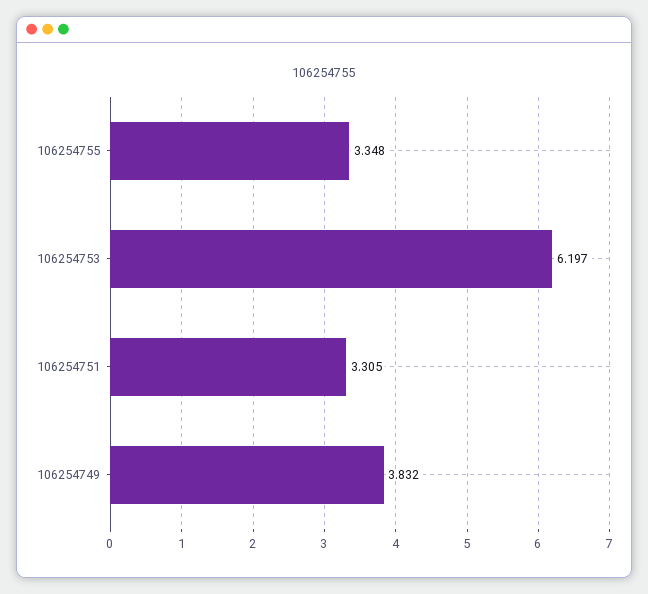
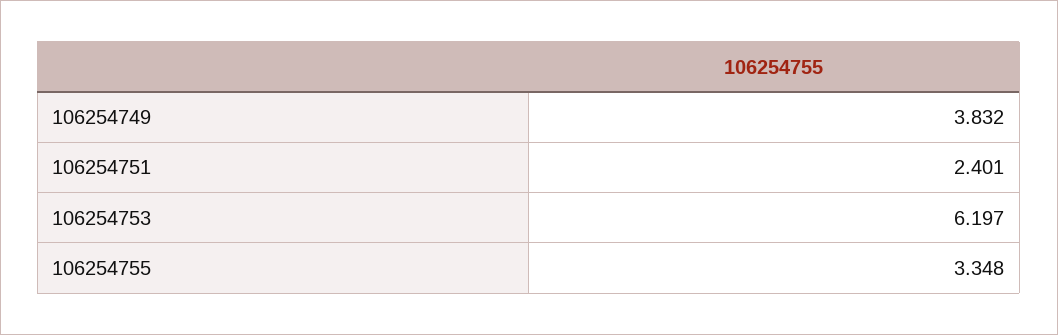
  {
    "106254755": 3.348,
    "106254753": 6.197,
-   "106254751": 3.305,
+   "106254751": 2.401,
    "106254749": 3.832
  }

